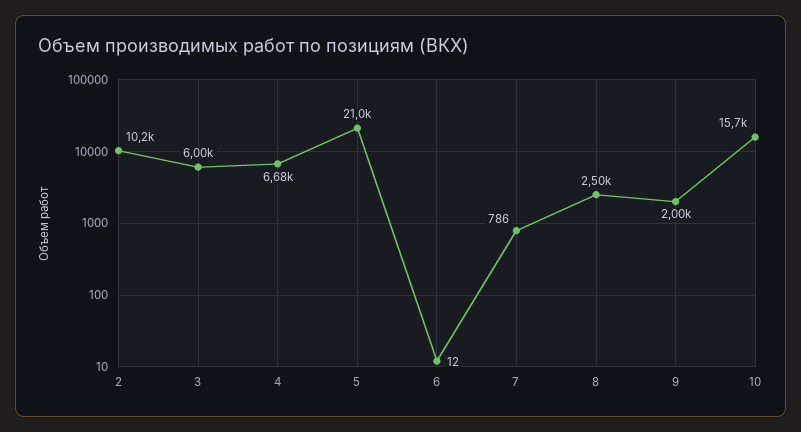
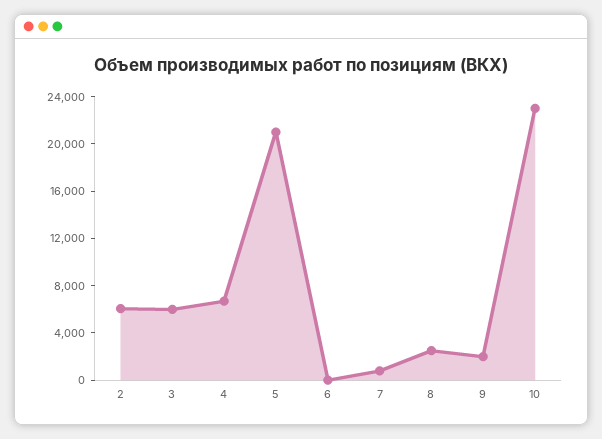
  {
-   "2": 10200,
+   "2": 6000,
    "3": 6000,
    "4": 6680,
    "5": 21000,
    "6": 12,
    "7": 786,
    "8": 2500,
    "9": 2000,
-   "10": 15700
+   "10": 23000
  }

